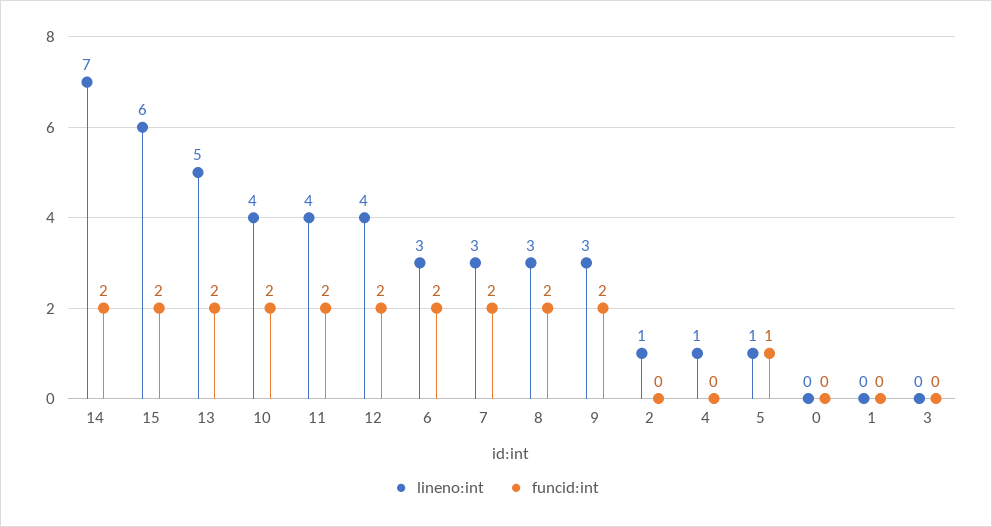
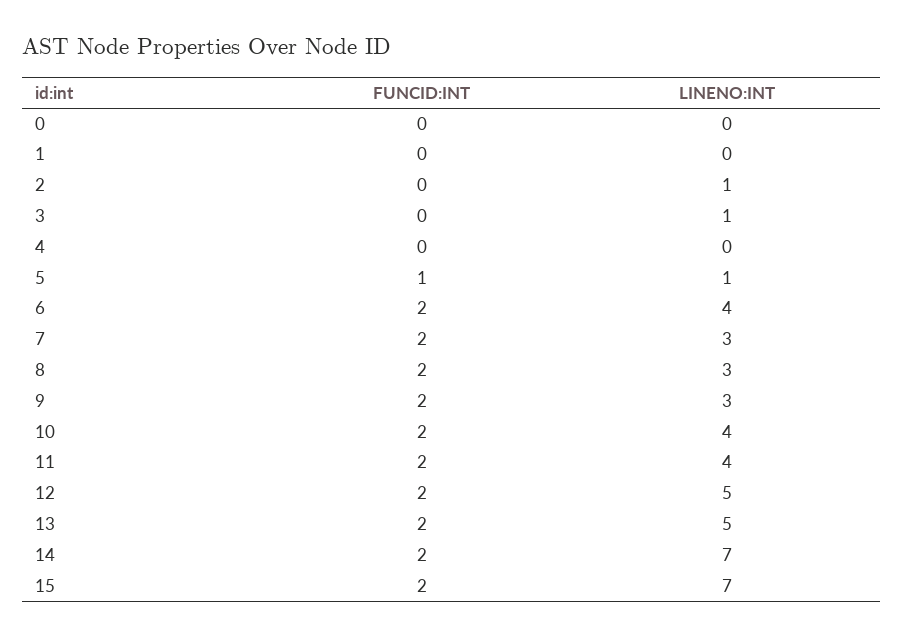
  {
    "lineno:int": {
      "14": 7,
-     "15": 6,
+     "15": 7,
      "13": 5,
      "10": 4,
      "11": 4,
-     "12": 4,
+     "12": 5,
-     "6": 3,
+     "6": 4,
      "7": 3,
      "8": 3,
      "9": 3,
      "2": 1,
-     "4": 1,
+     "4": 0,
      "5": 1,
      "0": 0,
      "1": 0,
-     "3": 0
+     "3": 1
    },
    "funcid:int": {
      "14": 2,
      "15": 2,
      "13": 2,
      "10": 2,
      "11": 2,
      "12": 2,
      "6": 2,
      "7": 2,
      "8": 2,
      "9": 2,
      "2": 0,
      "4": 0,
      "5": 1,
      "0": 0,
      "1": 0,
      "3": 0
    }
  }

